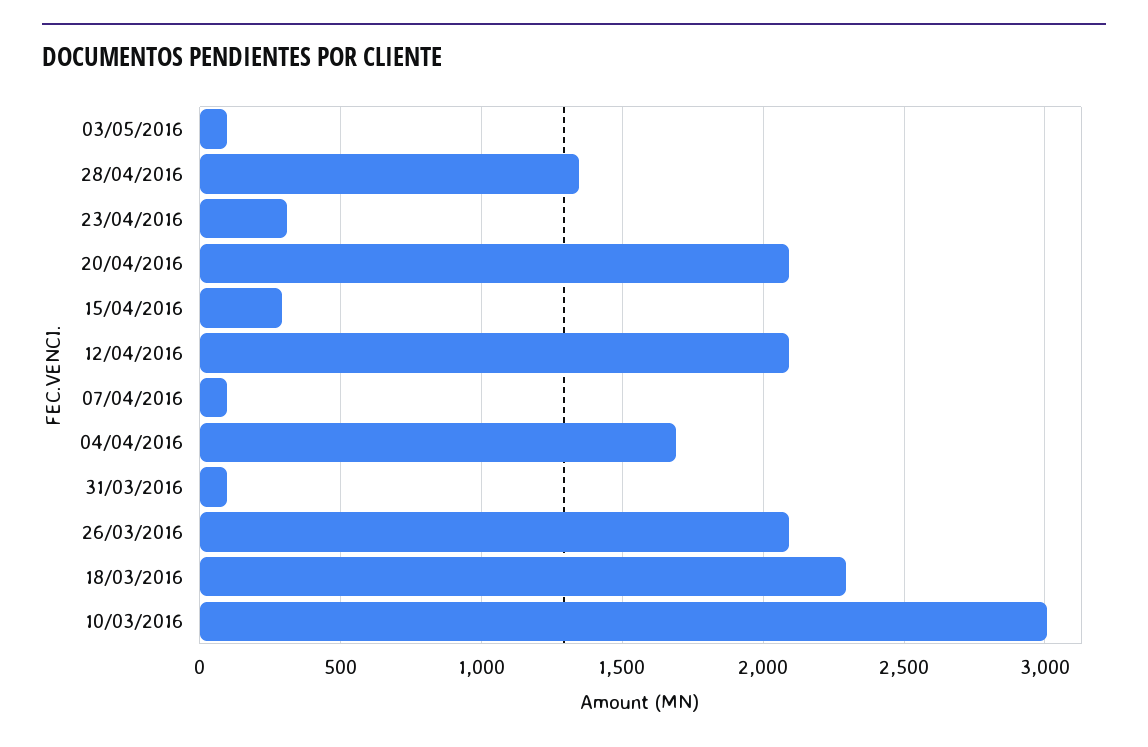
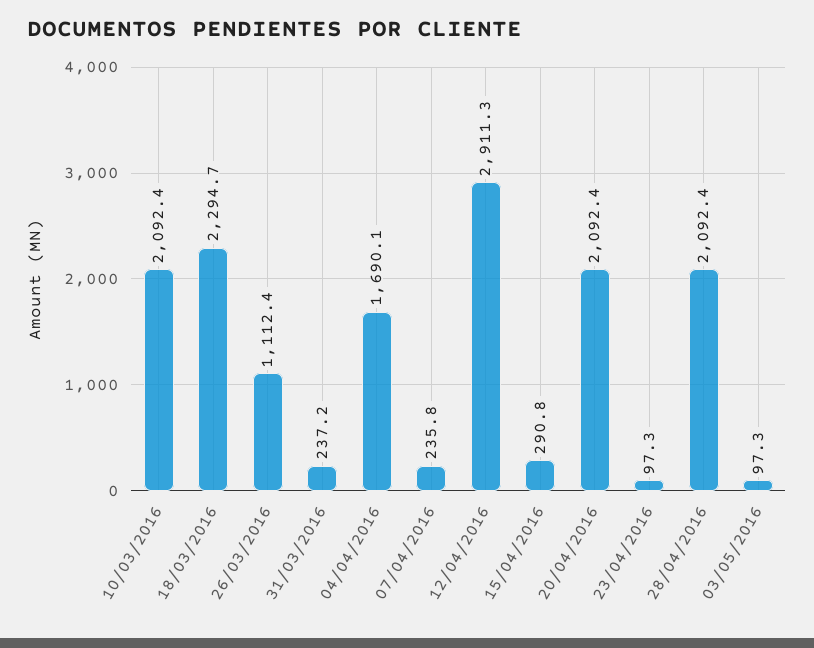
  {
    "03/05/2016": 97.3,
-   "28/04/2016": 1350,
+   "28/04/2016": 2092.4,
-   "23/04/2016": 300,
+   "23/04/2016": 97.3,
    "20/04/2016": 2092.4,
    "15/04/2016": 290.8,
-   "12/04/2016": 2100,
+   "12/04/2016": 2911.3,
-   "07/04/2016": 100,
+   "07/04/2016": 235.8,
    "04/04/2016": 1690.1,
-   "31/03/2016": 100,
+   "31/03/2016": 237.2,
-   "26/03/2016": 2100,
+   "26/03/2016": 1112.4,
    "18/03/2016": 2294.7,
-   "10/03/2016": 3000
+   "10/03/2016": 2092.4
  }

